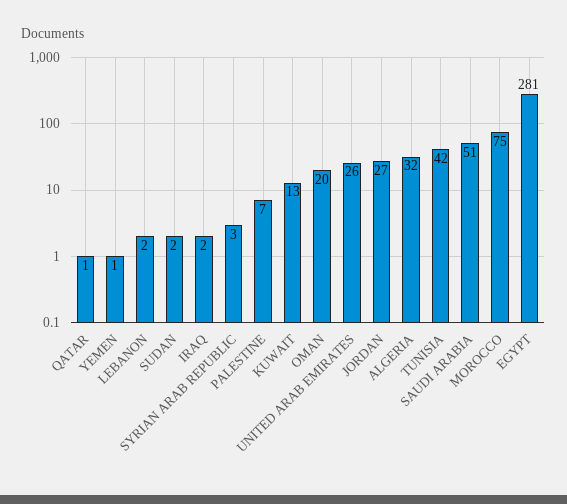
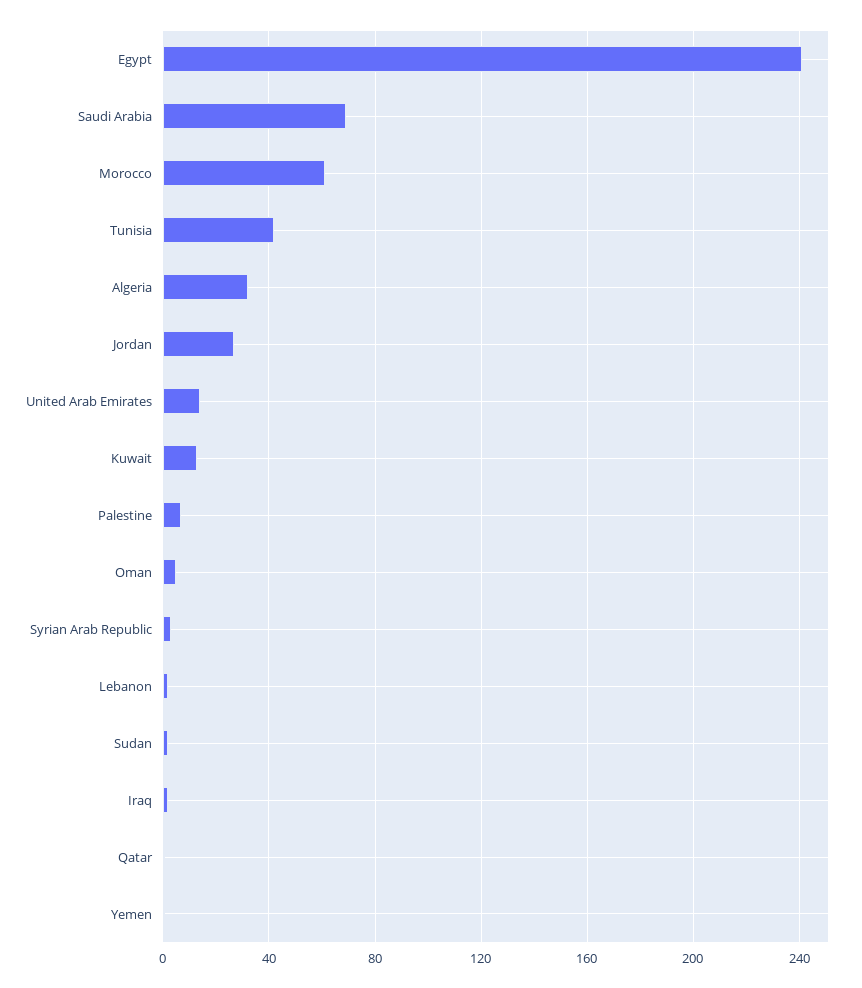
  {
    "QATAR": 1,
    "YEMEN": 1,
    "LEBANON": 2,
    "SUDAN": 2,
    "IRAQ": 2,
    "SYRIAN ARAB REPUBLIC": 3,
    "PALESTINE": 7,
    "KUWAIT": 13,
-   "OMAN": 20,
+   "OMAN": 5,
-   "UNITED ARAB EMIRATES": 26,
+   "UNITED ARAB EMIRATES": 15,
    "JORDAN": 27,
    "ALGERIA": 32,
    "TUNISIA": 42,
-   "SAUDI ARABIA": 51,
+   "SAUDI ARABIA": 70,
-   "MOROCCO": 75,
+   "MOROCCO": 60,
-   "EGYPT": 281
+   "EGYPT": 240
  }

